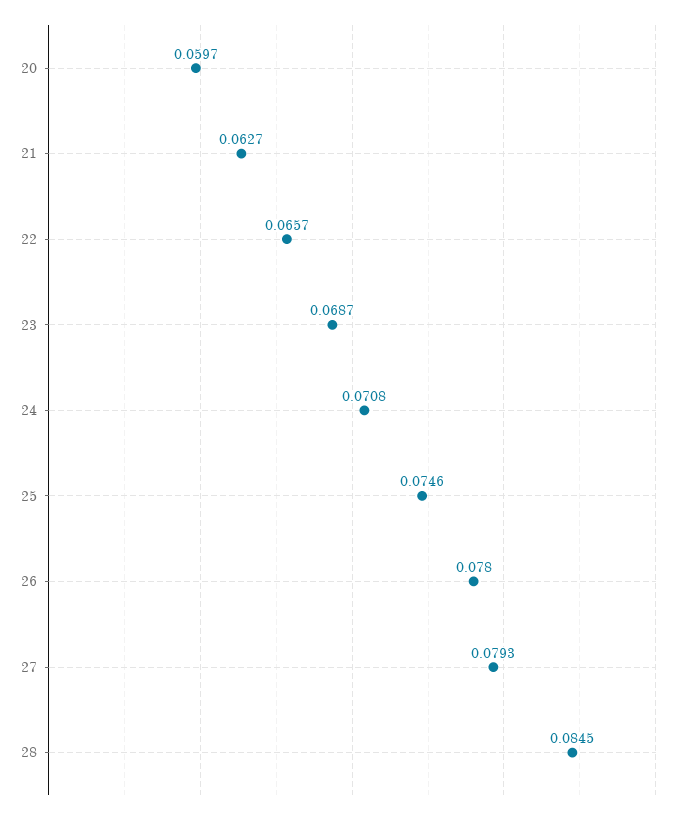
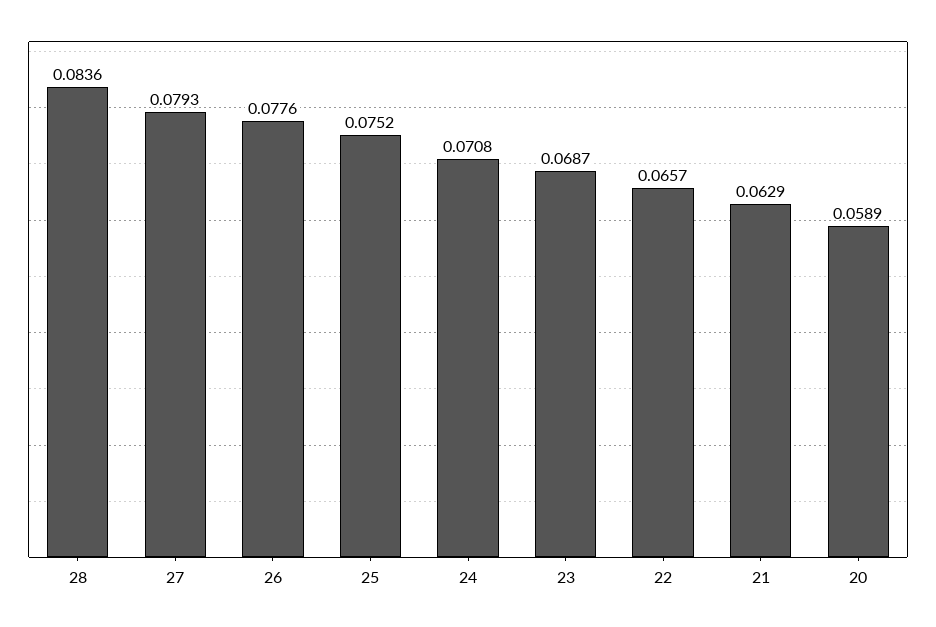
  {
-   "20": 0.0597,
+   "20": 0.0589,
-   "21": 0.0627,
+   "21": 0.0629,
    "22": 0.0657,
    "23": 0.0687,
    "24": 0.0708,
-   "25": 0.0746,
+   "25": 0.0752,
-   "26": 0.078,
+   "26": 0.0776,
    "27": 0.0793,
-   "28": 0.0845
+   "28": 0.0836
  }

